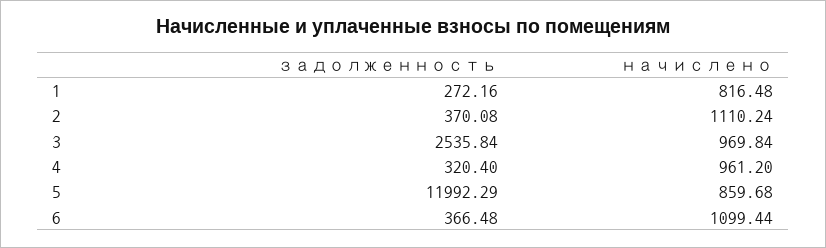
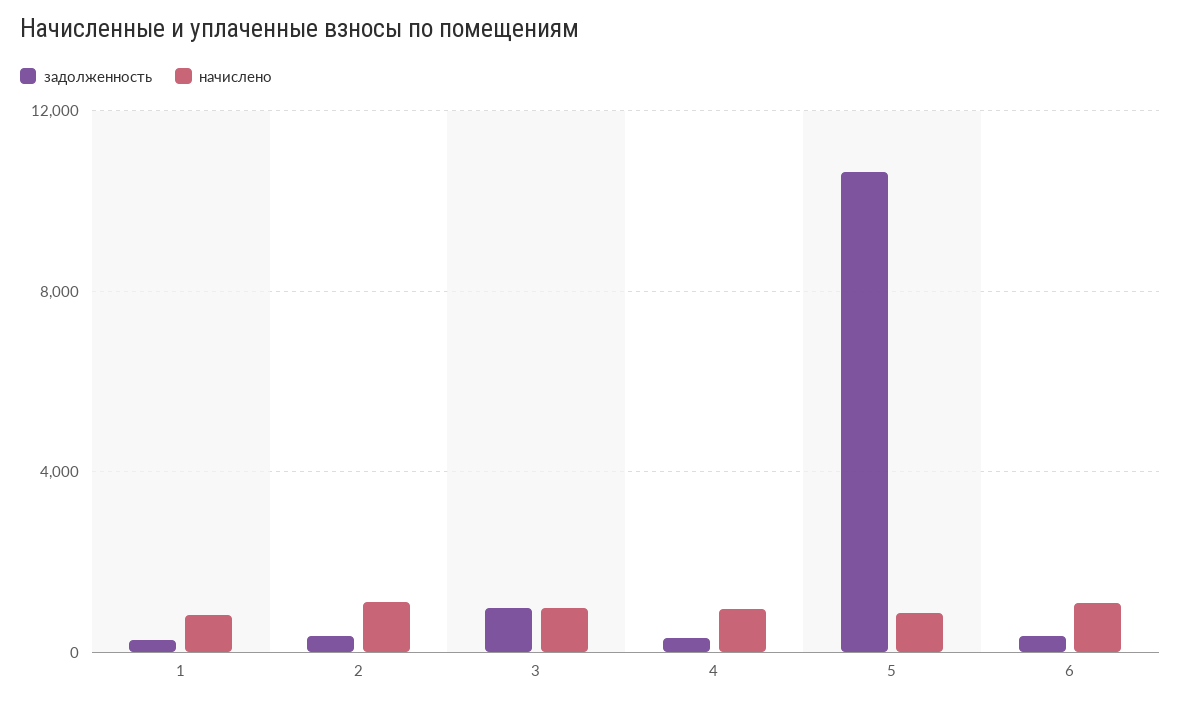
  {
    "задолженность": {
      "1": 272.16,
      "2": 370.08,
-     "3": 2535.84,
+     "3": 1000,
      "4": 320.4,
-     "5": 11992.29,
+     "5": 10500,
      "6": 366.48
    },
    "начислено": {
      "1": 816.48,
      "2": 1110.24,
      "3": 969.84,
      "4": 961.2,
      "5": 859.68,
      "6": 1099.44
    }
  }

